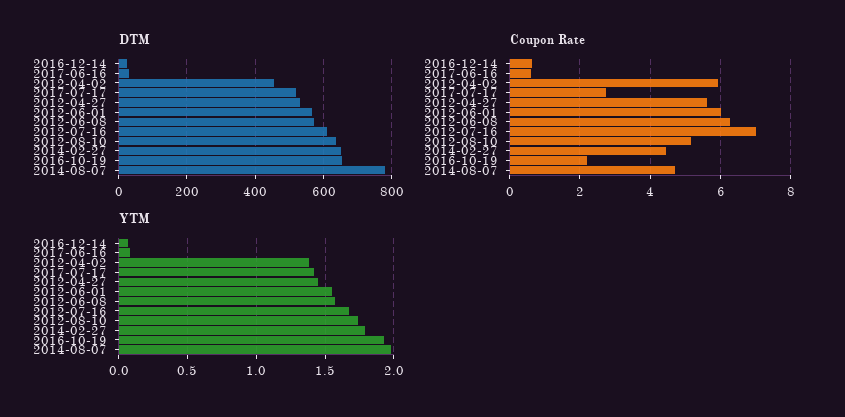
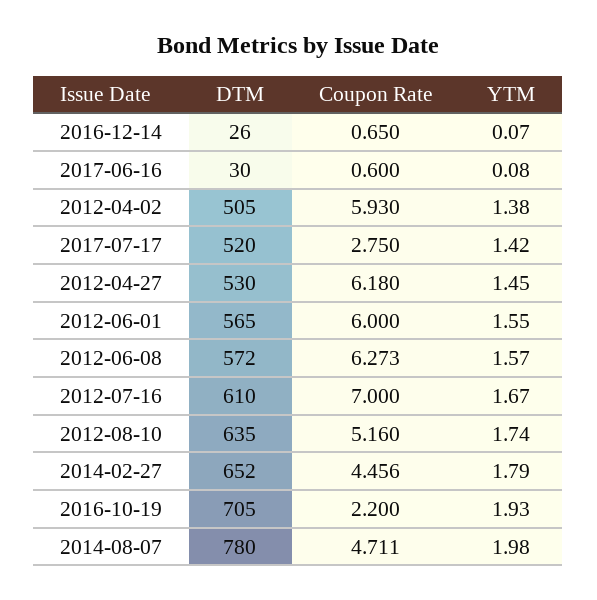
  {
    "DTM": {
      "2016-12-14": 26,
      "2017-06-16": 30,
-     "2012-04-02": 460,
+     "2012-04-02": 505,
      "2017-07-17": 520,
      "2012-04-27": 530,
      "2012-06-01": 565,
      "2012-06-08": 572,
      "2012-07-16": 610,
      "2012-08-10": 635,
      "2014-02-27": 652,
-     "2016-10-19": 660,
+     "2016-10-19": 705,
      "2014-08-07": 780
    },
    "Coupon Rate": {
      "2016-12-14": 0.65,
      "2017-06-16": 0.6,
      "2012-04-02": 5.93,
      "2017-07-17": 2.75,
-     "2012-04-27": 5.6,
+     "2012-04-27": 6.18,
      "2012-06-01": 6,
      "2012-06-08": 6.273,
      "2012-07-16": 7,
      "2012-08-10": 5.16,
      "2014-02-27": 4.456,
      "2016-10-19": 2.2,
      "2014-08-07": 4.711
    },
    "YTM": {
      "2016-12-14": 0.07,
      "2017-06-16": 0.08,
      "2012-04-02": 1.38,
      "2017-07-17": 1.42,
      "2012-04-27": 1.45,
      "2012-06-01": 1.55,
      "2012-06-08": 1.57,
      "2012-07-16": 1.67,
      "2012-08-10": 1.74,
      "2014-02-27": 1.79,
      "2016-10-19": 1.93,
      "2014-08-07": 1.98
    }
  }

